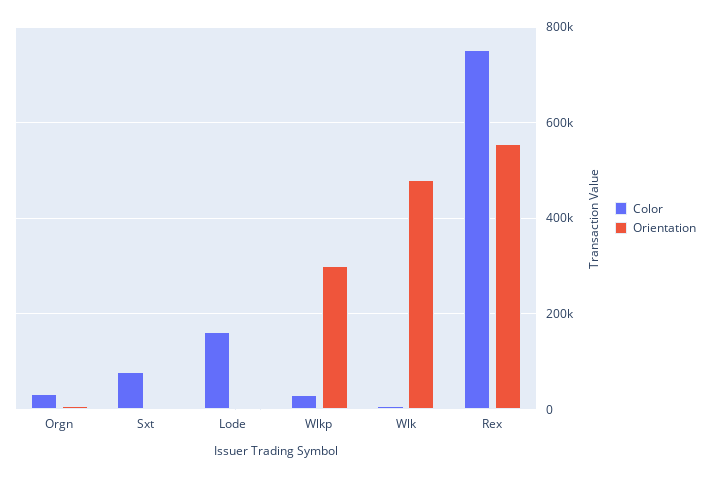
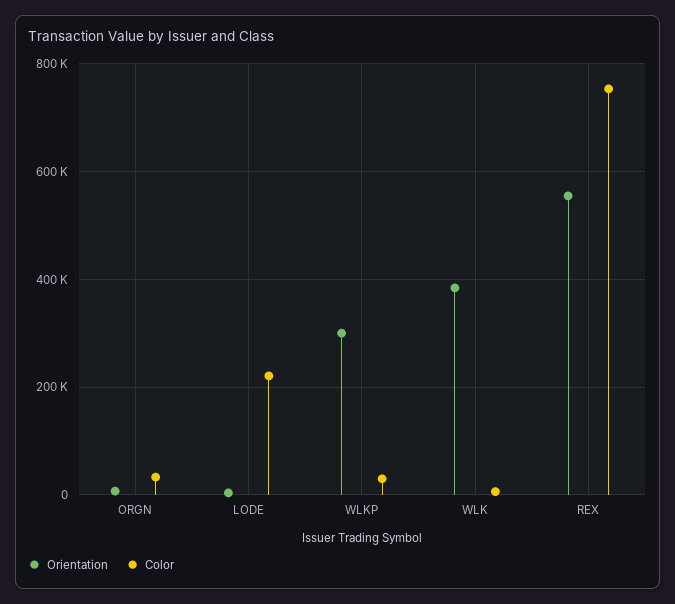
  {
    "Color": {
      "Orgn": 40000,
-     "Sxt": 80000,
-     "Lode": 160000,
+     "Lode": 220000,
      "Wlkp": 40000,
      "Wlk": 0,
      "Rex": 760000
    },
    "Orientation": {
      "Orgn": 0,
-     "Sxt": 0,
      "Lode": 0,
      "Wlkp": 300000,
-     "Wlk": 480000,
+     "Wlk": 380000,
      "Rex": 560000
    }
  }

